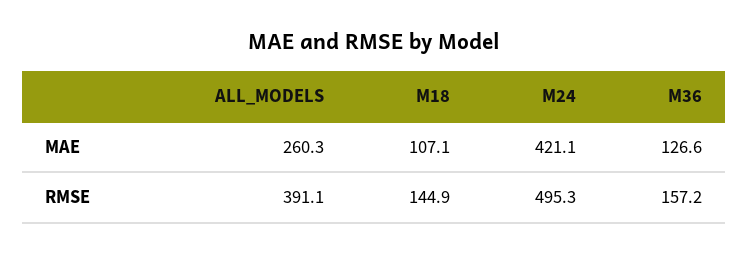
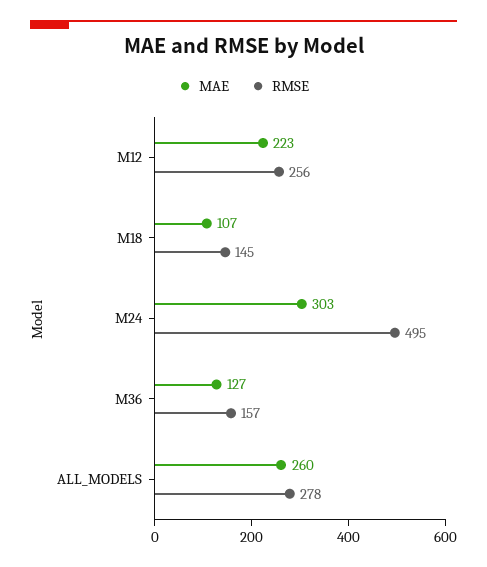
  {
    "MAE": {
      "ALL_MODELS": 260.3,
      "M18": 107.1,
-     "M24": 421.1,
+     "M24": 303,
-     "M36": 126.6
+     "M36": 126.6,
+     "M12": 223
    },
    "RMSE": {
-     "ALL_MODELS": 391.1,
+     "ALL_MODELS": 278,
      "M18": 144.9,
      "M24": 495.3,
-     "M36": 157.2
+     "M36": 157.2,
+     "M12": 256
    }
  }

